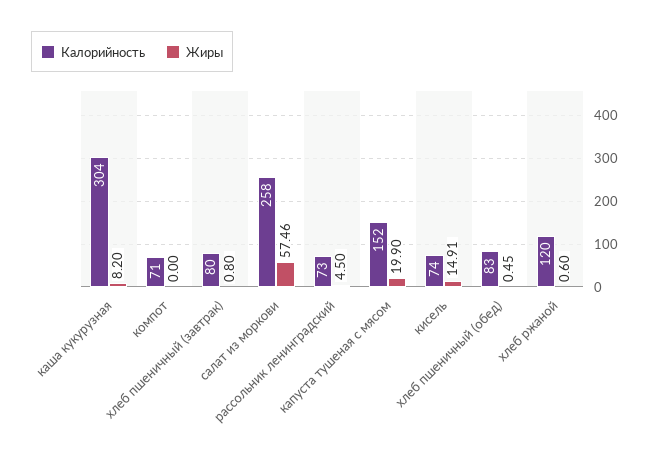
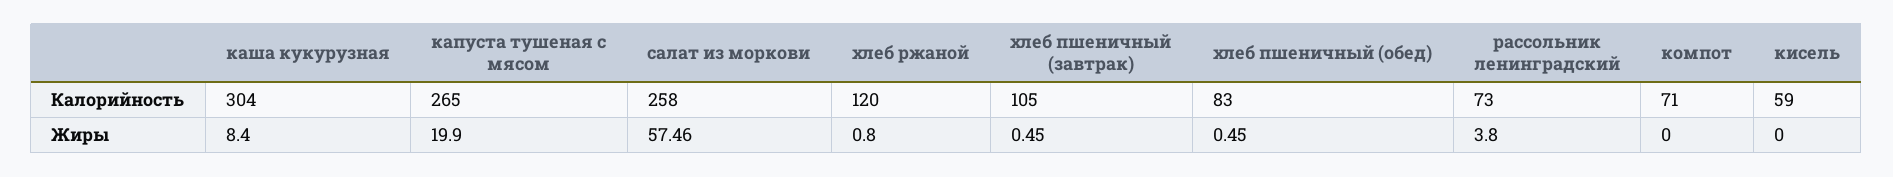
  {
    "Калорийность": {
      "каша кукурузная": 304,
      "компот": 71,
-     "хлеб пшеничный (завтрак)": 80,
+     "хлеб пшеничный (завтрак)": 105,
      "салат из моркови": 258,
      "рассольник ленинградский": 73,
-     "капуста тушеная с мясом": 152,
+     "капуста тушеная с мясом": 265,
-     "кисель": 74,
+     "кисель": 59,
      "хлеб пшеничный (обед)": 83,
      "хлеб ржаной": 120
    },
    "Жиры": {
-     "каша кукурузная": 8.2,
+     "каша кукурузная": 8.4,
      "компот": 0,
-     "хлеб пшеничный (завтрак)": 0.8,
+     "хлеб пшеничный (завтрак)": 0.45,
      "салат из моркови": 57.46,
-     "рассольник ленинградский": 4.5,
+     "рассольник ленинградский": 3.8,
      "капуста тушеная с мясом": 19.9,
-     "кисель": 14.91,
+     "кисель": 0,
      "хлеб пшеничный (обед)": 0.45,
-     "хлеб ржаной": 0.6
+     "хлеб ржаной": 0.8
    }
  }

